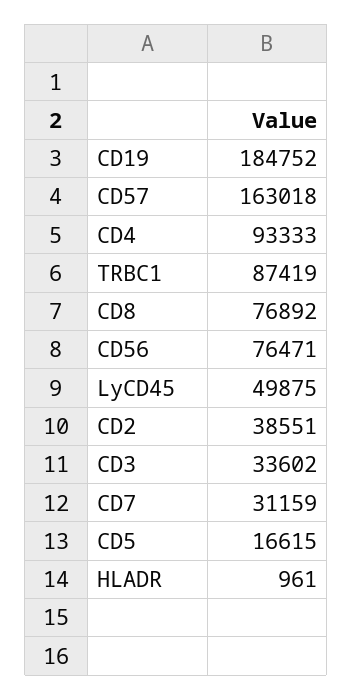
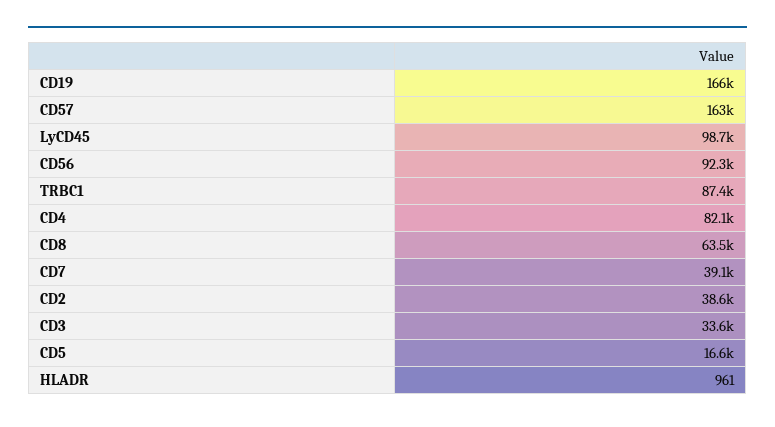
  {
-   "CD19": 184752,
+   "CD19": 166000,
    "CD57": 163018,
-   "CD4": 93333,
+   "CD4": 82100,
    "TRBC1": 87419,
-   "CD8": 76892,
+   "CD8": 63500,
-   "CD56": 76471,
+   "CD56": 92300,
-   "LyCD45": 49875,
+   "LyCD45": 98700,
    "CD2": 38551,
    "CD3": 33602,
-   "CD7": 31159,
+   "CD7": 39100,
    "CD5": 16615,
    "HLADR": 961
  }

